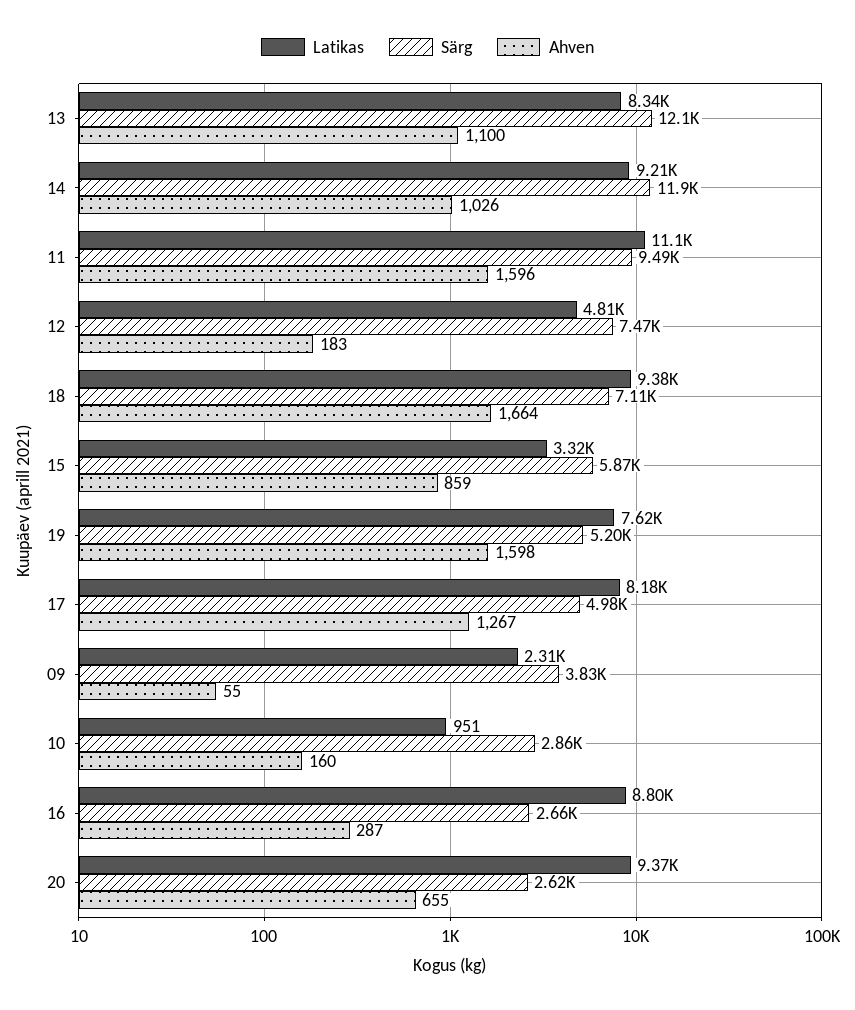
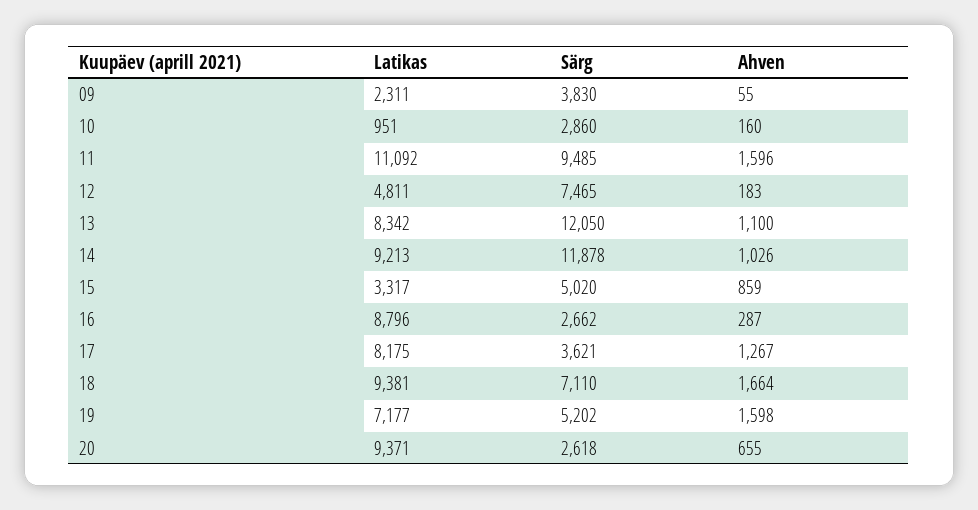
  {
    "Latikas": {
      "13": 8342,
      "14": 9213,
      "11": 11092,
      "12": 4811,
      "18": 9381,
      "15": 3317,
-     "19": 7620,
+     "19": 7177,
      "17": 8175,
      "09": 2311,
      "10": 951,
      "16": 8796,
      "20": 9371
    },
    "Särg": {
      "13": 12050,
      "14": 11878,
      "11": 9485,
      "12": 7465,
      "18": 7110,
-     "15": 5870,
+     "15": 5020,
      "19": 5202,
-     "17": 4980,
+     "17": 3621,
      "09": 3830,
      "10": 2860,
      "16": 2662,
      "20": 2618
    },
    "Ahven": {
      "13": 1100,
      "14": 1026,
      "11": 1596,
      "12": 183,
      "18": 1664,
      "15": 859,
      "19": 1598,
      "17": 1267,
      "09": 55,
      "10": 160,
      "16": 287,
      "20": 655
    }
  }

